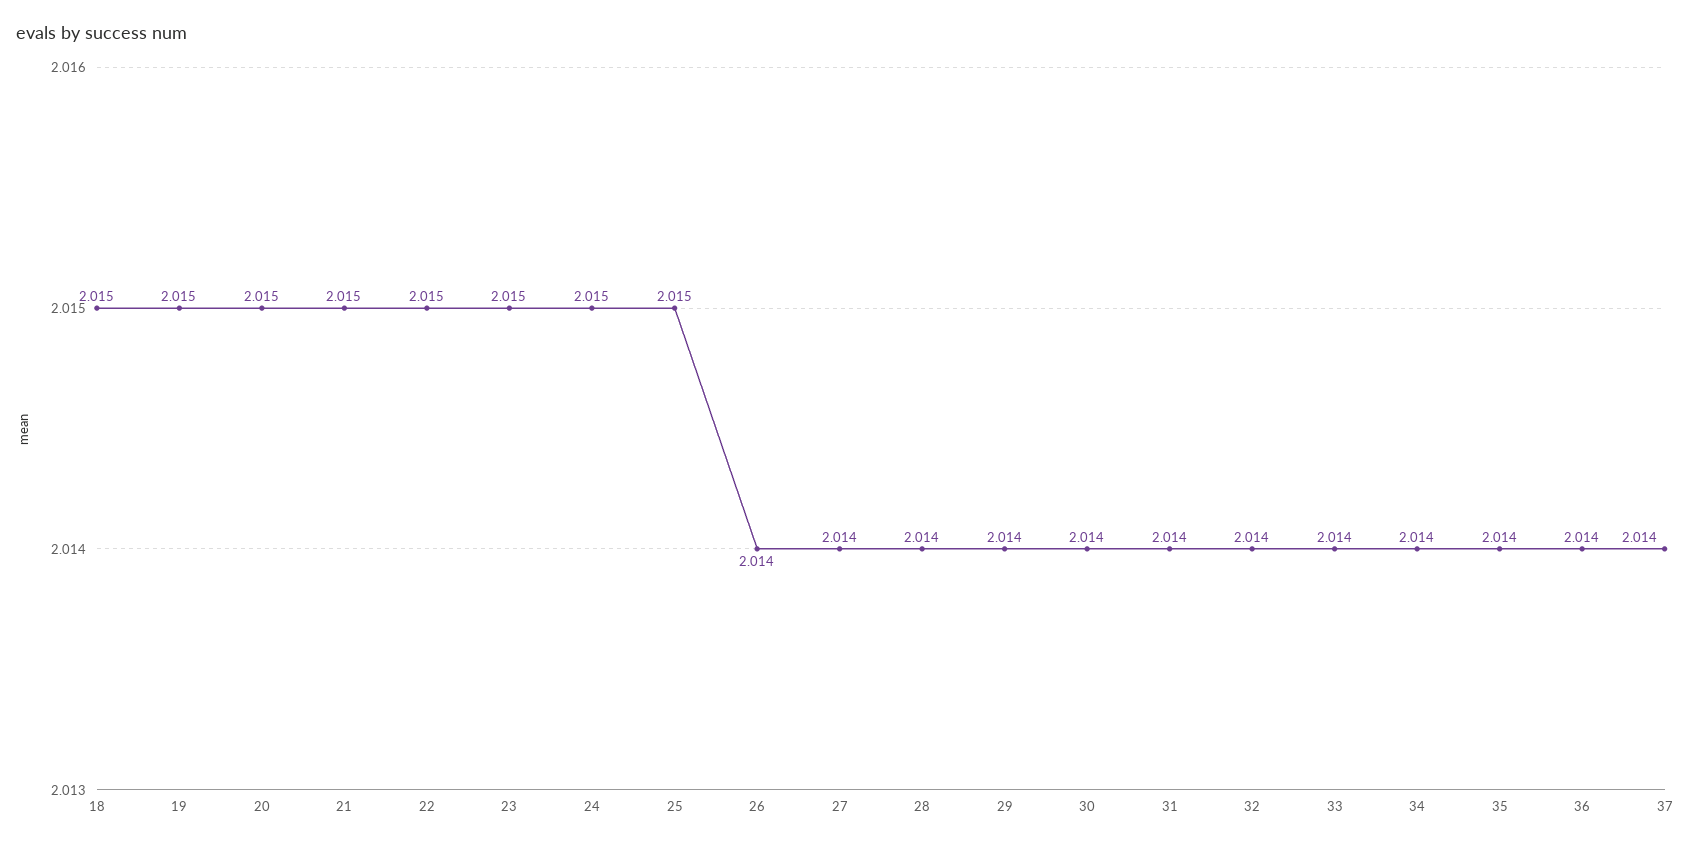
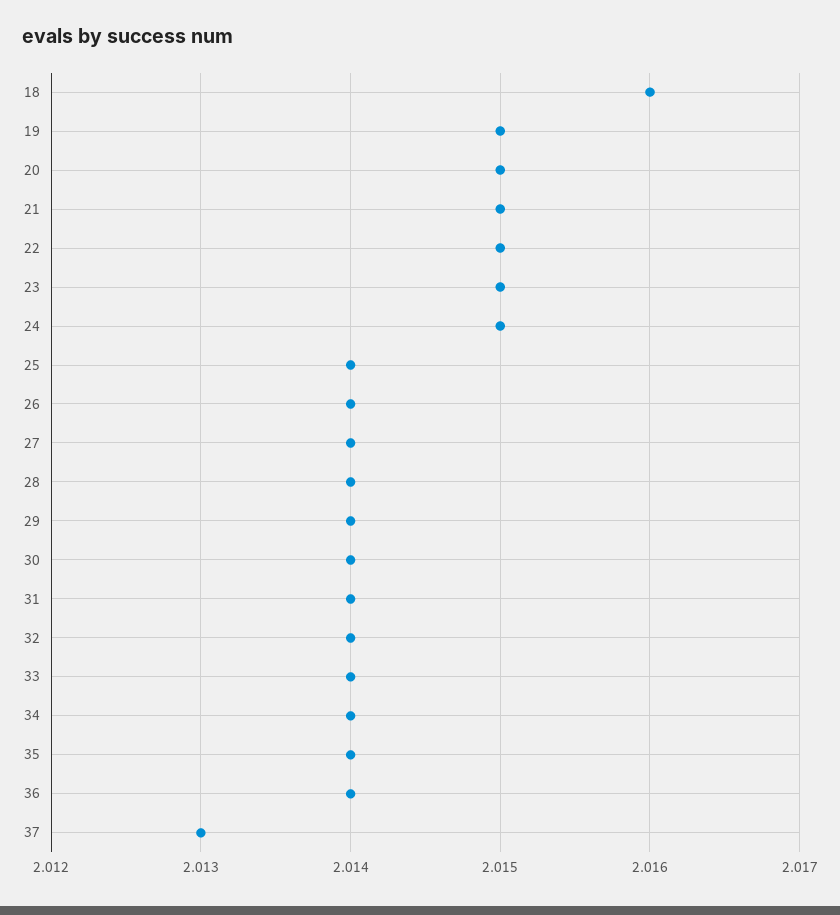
  {
-   "18": 2.015,
+   "18": 2.016,
    "19": 2.015,
    "20": 2.015,
    "21": 2.015,
    "22": 2.015,
    "23": 2.015,
    "24": 2.015,
-   "25": 2.015,
+   "25": 2.014,
    "26": 2.014,
    "27": 2.014,
    "28": 2.014,
    "29": 2.014,
    "30": 2.014,
    "31": 2.014,
    "32": 2.014,
    "33": 2.014,
    "34": 2.014,
    "35": 2.014,
    "36": 2.014,
-   "37": 2.014
+   "37": 2.013
  }

